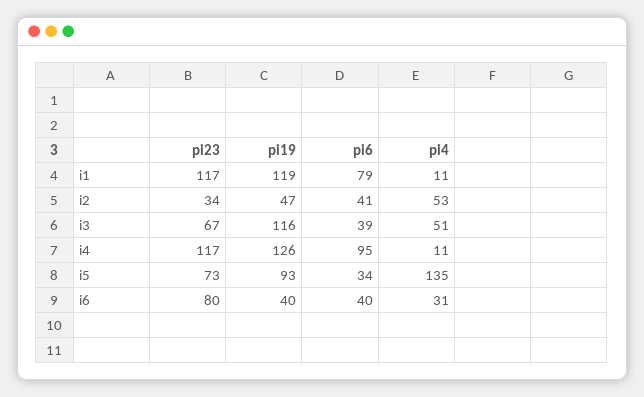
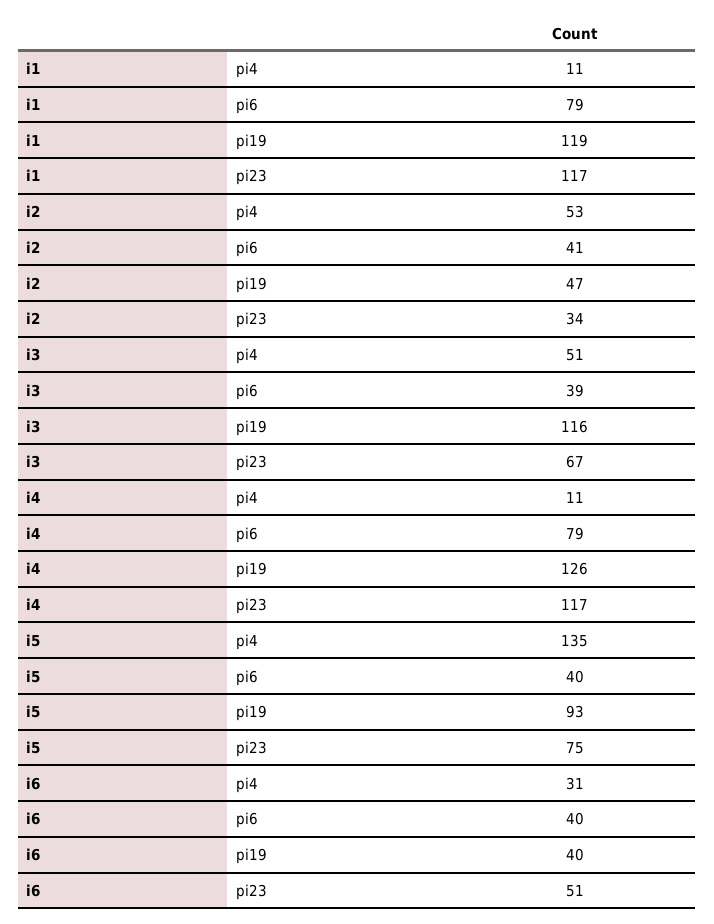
  {
    "pi23": {
      "i1": 117,
      "i2": 34,
      "i3": 67,
      "i4": 117,
-     "i5": 73,
+     "i5": 75,
-     "i6": 80
+     "i6": 51
    },
    "pi19": {
      "i1": 119,
      "i2": 47,
      "i3": 116,
      "i4": 126,
      "i5": 93,
      "i6": 40
    },
    "pi6": {
      "i1": 79,
      "i2": 41,
      "i3": 39,
-     "i4": 95,
+     "i4": 79,
-     "i5": 34,
+     "i5": 40,
      "i6": 40
    },
    "pi4": {
      "i1": 11,
      "i2": 53,
      "i3": 51,
      "i4": 11,
      "i5": 135,
      "i6": 31
    }
  }

